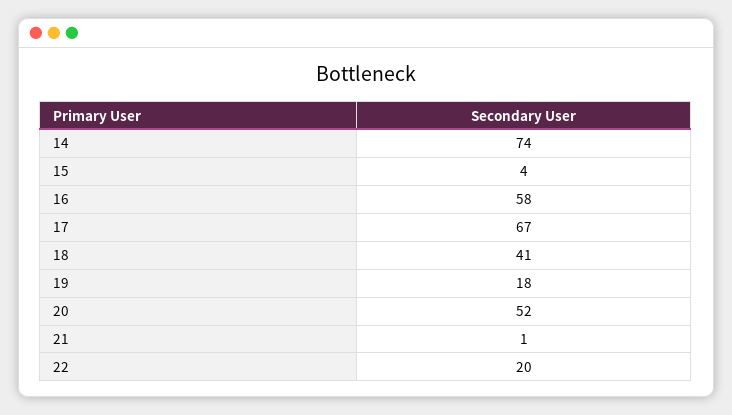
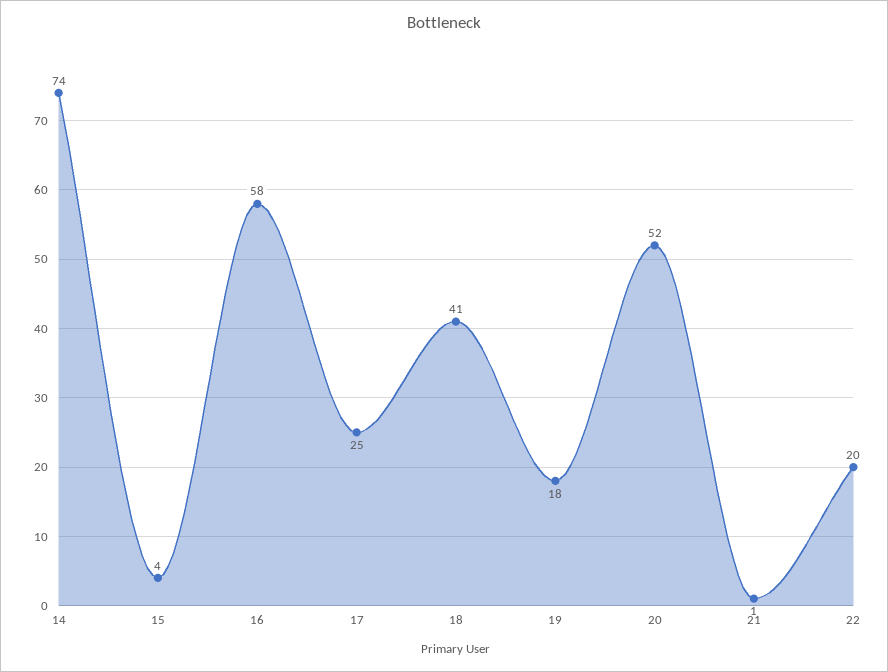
  {
    "14": 74,
    "15": 4,
    "16": 58,
-   "17": 67,
+   "17": 25,
    "18": 41,
    "19": 18,
    "20": 52,
    "21": 1,
    "22": 20
  }

